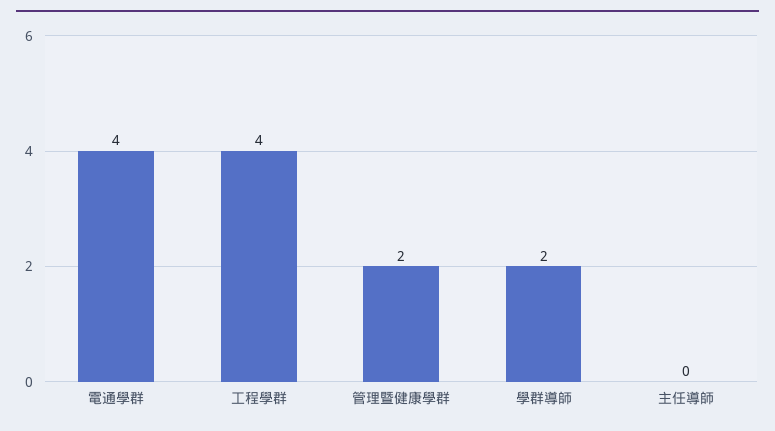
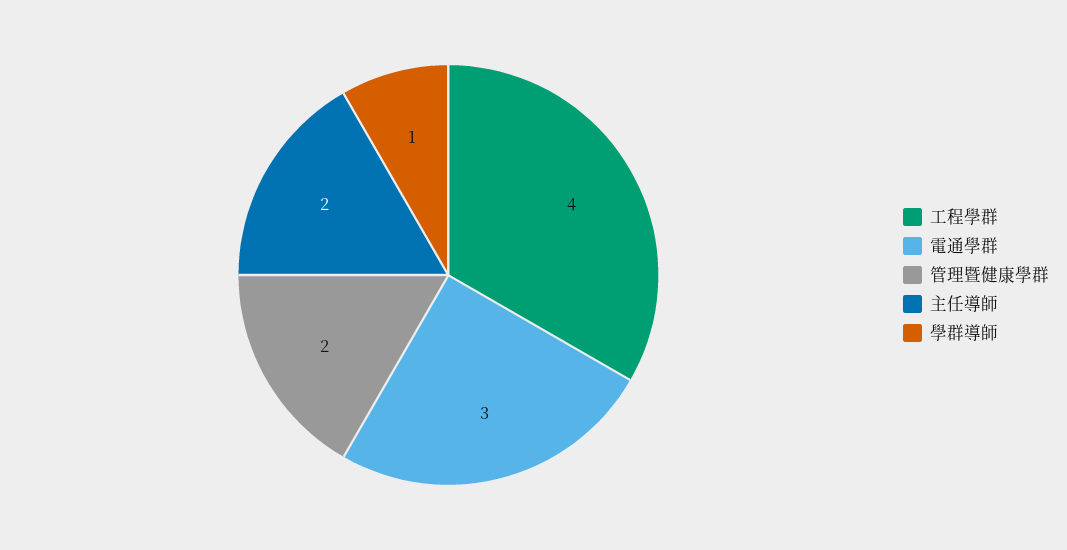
  {
-   "電通學群": 4,
+   "電通學群": 3,
    "工程學群": 4,
    "管理暨健康學群": 2,
-   "學群導師": 2,
+   "學群導師": 1,
-   "主任導師": 0
+   "主任導師": 2
  }

